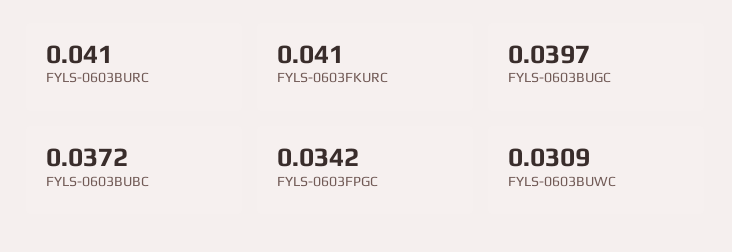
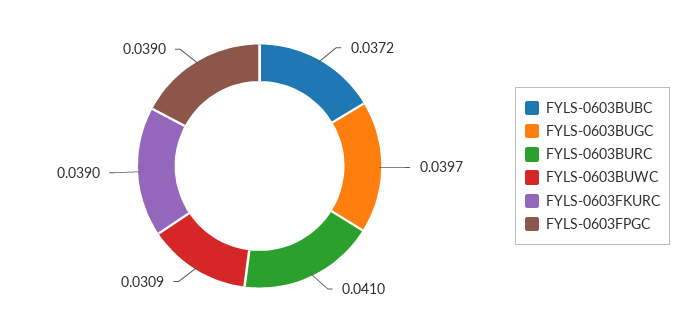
  {
    "FYLS-0603BURC": 0.041,
-   "FYLS-0603FKURC": 0.041,
+   "FYLS-0603FKURC": 0.039,
    "FYLS-0603BUGC": 0.0397,
    "FYLS-0603BUBC": 0.0372,
-   "FYLS-0603FPGC": 0.0342,
+   "FYLS-0603FPGC": 0.039,
    "FYLS-0603BUWC": 0.0309
  }

